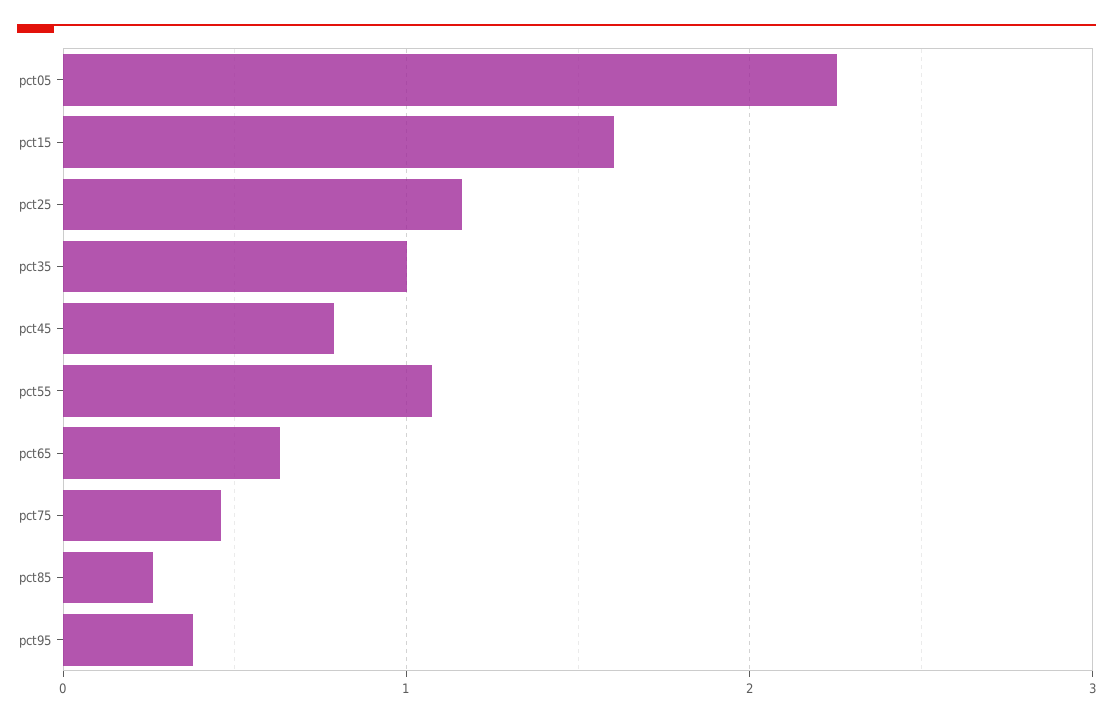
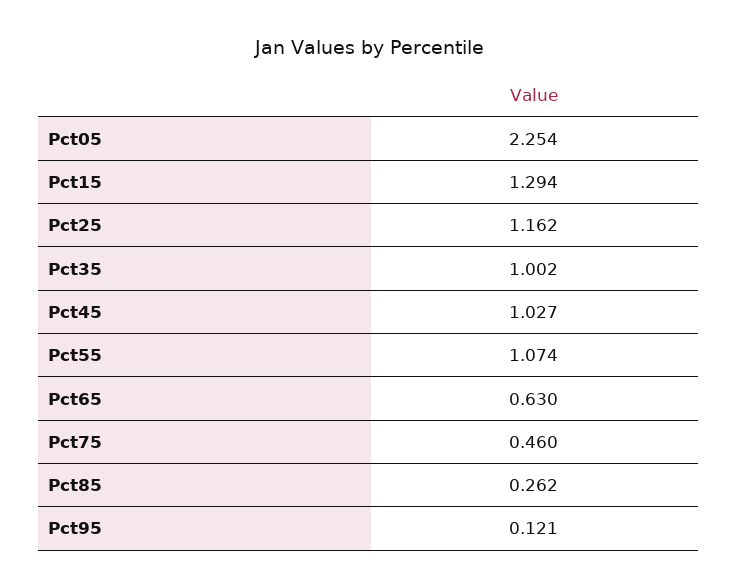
  {
    "pct05": 2.254,
-   "pct15": 1.6,
+   "pct15": 1.294,
    "pct25": 1.162,
    "pct35": 1.002,
-   "pct45": 0.8,
+   "pct45": 1.027,
    "pct55": 1.074,
    "pct65": 0.63,
    "pct75": 0.46,
    "pct85": 0.262,
-   "pct95": 0.4
+   "pct95": 0.121
  }

